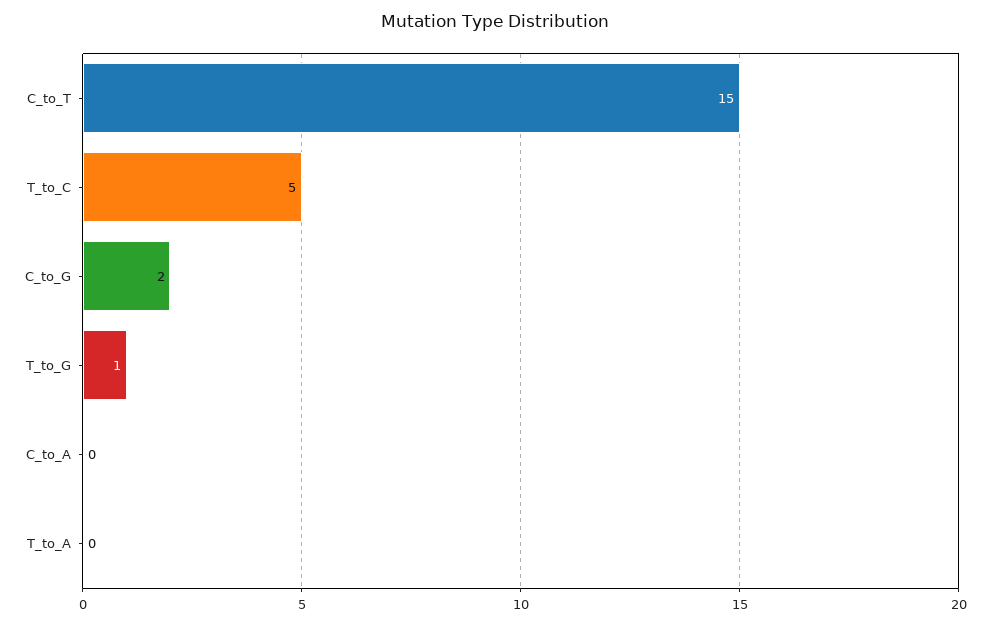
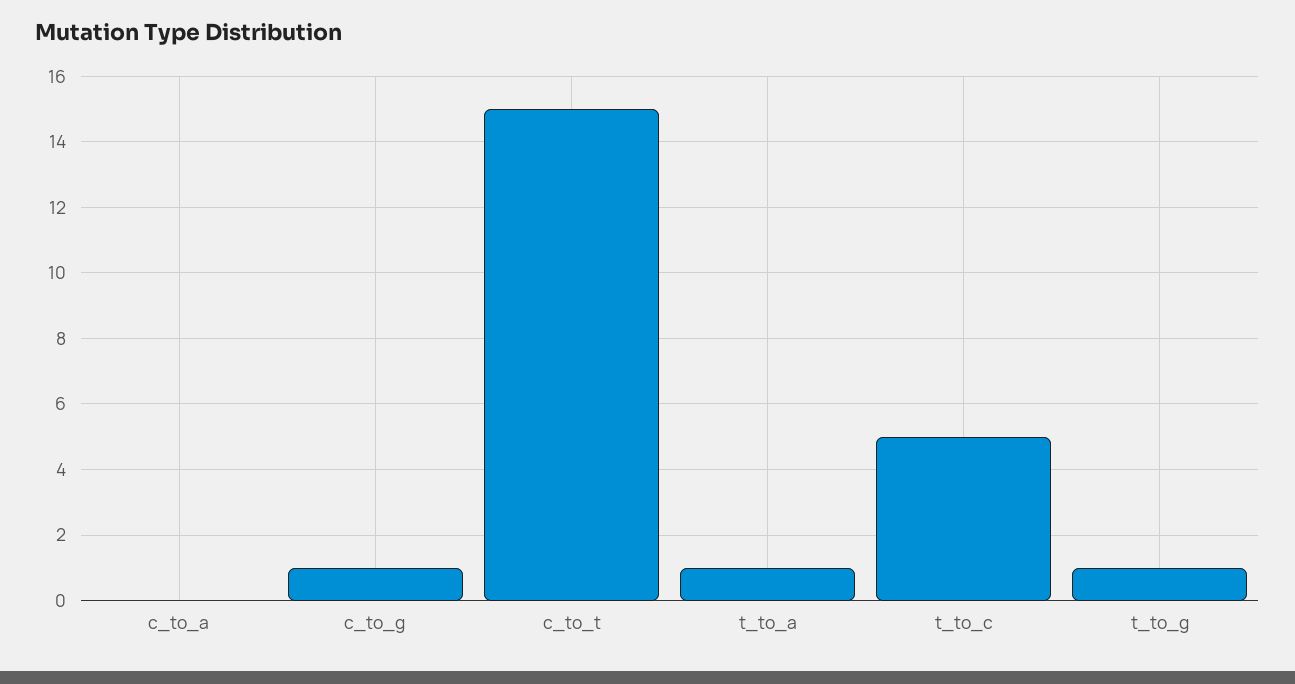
  {
    "C_to_T": 15,
    "T_to_C": 5,
-   "C_to_G": 2,
+   "C_to_G": 1,
    "T_to_G": 1,
    "C_to_A": 0,
-   "T_to_A": 0
+   "T_to_A": 1
  }

